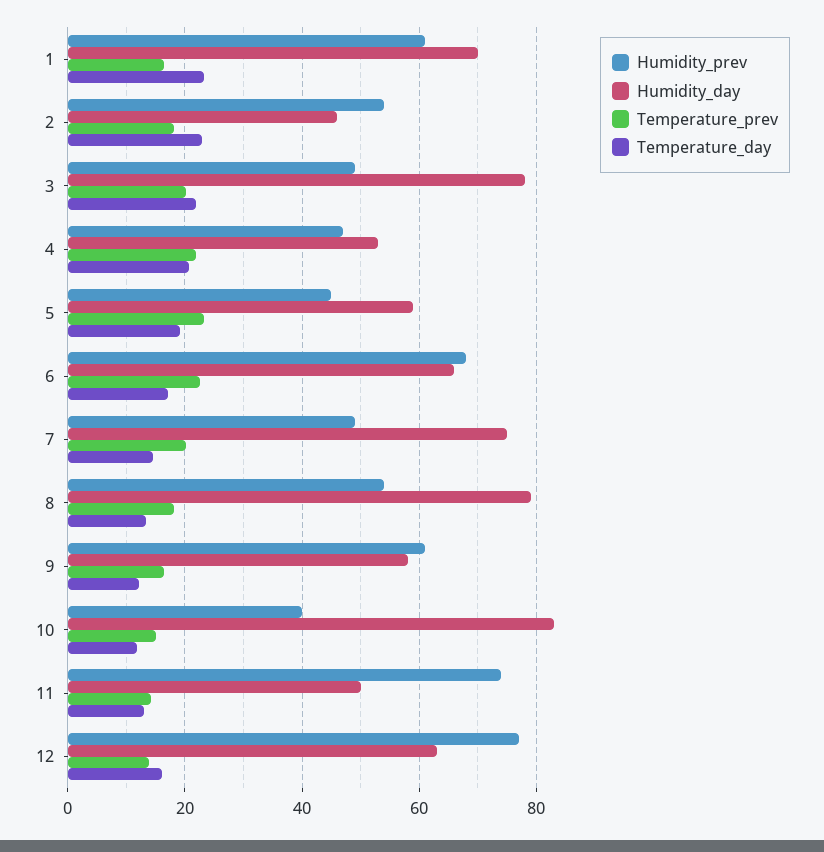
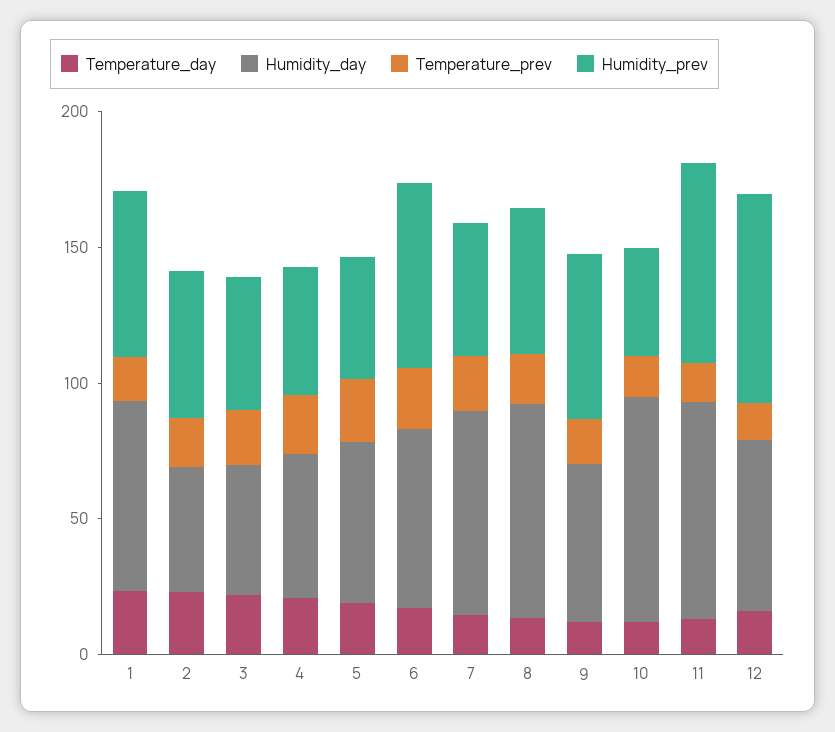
  {
    "Humidity_prev": {
      "1": 62,
      "2": 54,
      "3": 50,
      "4": 48,
      "5": 46,
      "6": 68,
      "7": 50,
      "8": 54,
      "9": 62,
      "10": 40,
      "11": 74,
      "12": 78
    },
    "Humidity_day": {
      "1": 70,
      "2": 46,
-     "3": 78,
+     "3": 50,
      "4": 54,
      "5": 60,
      "6": 66,
      "7": 76,
      "8": 80,
      "9": 58,
      "10": 84,
-     "11": 50,
+     "11": 80,
      "12": 64
    },
    "Temperature_prev": {
      "1": 16,
      "2": 18,
      "3": 20,
      "4": 22,
      "5": 24,
      "6": 22,
      "7": 20,
      "8": 18,
      "9": 16,
      "10": 16,
      "11": 14,
      "12": 14
    },
    "Temperature_day": {
      "1": 24,
      "2": 22,
      "3": 22,
      "4": 20,
      "5": 20,
      "6": 18,
      "7": 14,
      "8": 14,
      "9": 12,
      "10": 12,
      "11": 14,
      "12": 16
    }
  }

